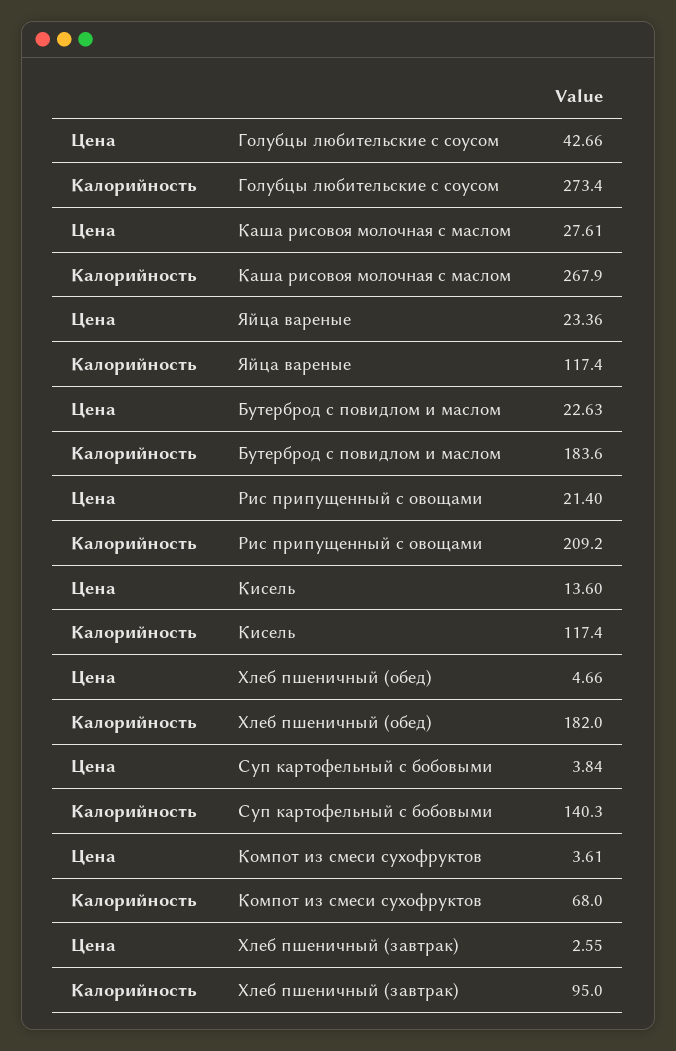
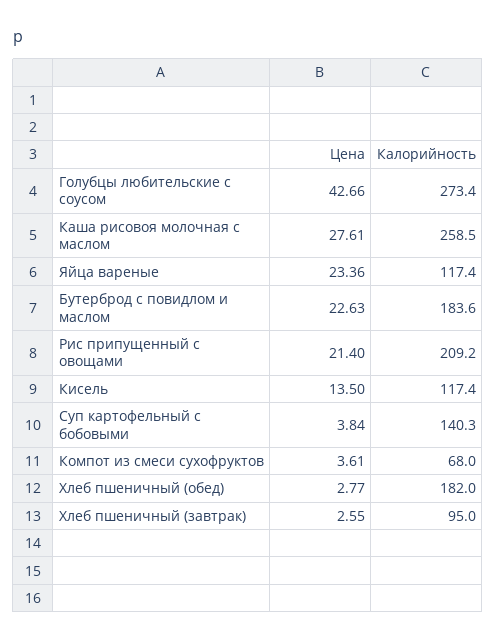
  {
    "Цена": {
      "Голубцы любительские с соусом": 42.66,
      "Каша рисовоя молочная с маслом": 27.61,
      "Яйца вареные": 23.36,
      "Бутерброд с повидлом и маслом": 22.63,
      "Рис припущенный с овощами": 21.4,
-     "Кисель": 13.6,
+     "Кисель": 13.5,
-     "Хлеб пшеничный (обед)": 4.66,
+     "Хлеб пшеничный (обед)": 2.77,
      "Суп картофельный с бобовыми": 3.84,
      "Компот из смеси сухофруктов": 3.61,
      "Хлеб пшеничный (завтрак)": 2.55
    },
    "Калорийность": {
      "Голубцы любительские с соусом": 273.4,
-     "Каша рисовоя молочная с маслом": 267.9,
+     "Каша рисовоя молочная с маслом": 258.5,
      "Яйца вареные": 117.4,
      "Бутерброд с повидлом и маслом": 183.6,
      "Рис припущенный с овощами": 209.2,
      "Кисель": 117.4,
      "Хлеб пшеничный (обед)": 182,
      "Суп картофельный с бобовыми": 140.3,
      "Компот из смеси сухофруктов": 68,
      "Хлеб пшеничный (завтрак)": 95
    }
  }

